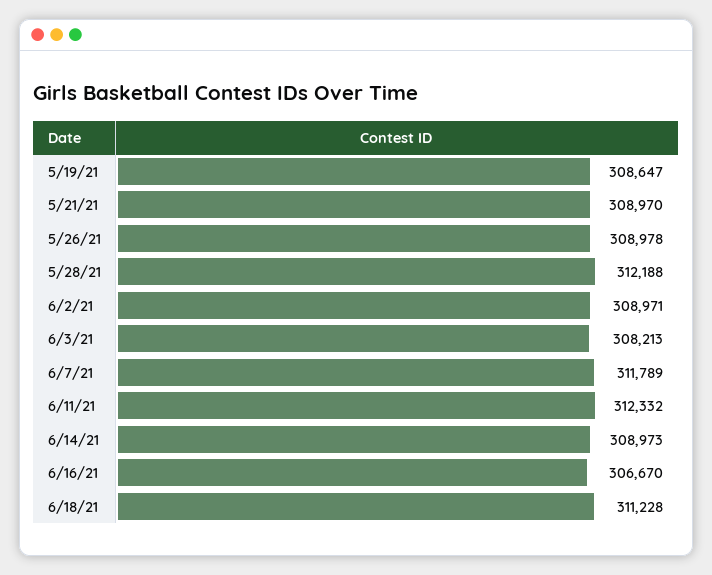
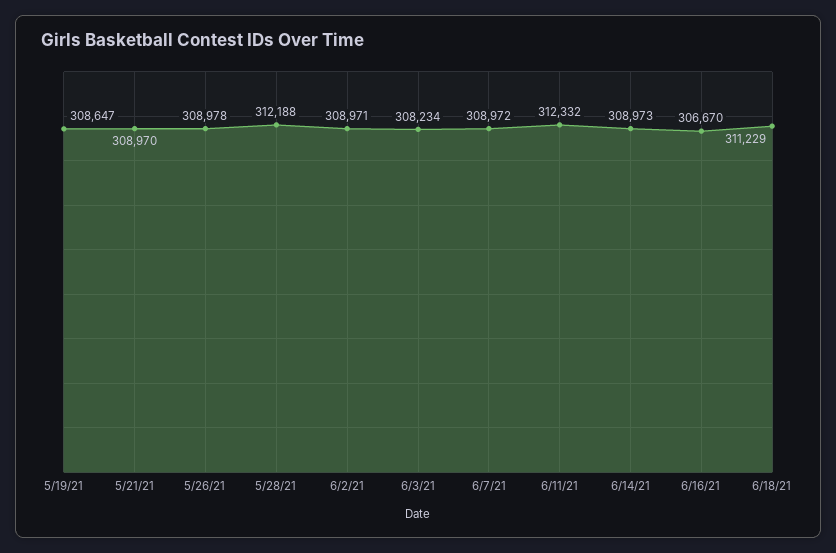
  {
    "5/19/21": 308647,
    "5/21/21": 308970,
    "5/26/21": 308978,
    "5/28/21": 312188,
    "6/2/21": 308971,
-   "6/3/21": 308213,
+   "6/3/21": 308234,
-   "6/7/21": 311789,
+   "6/7/21": 308972,
    "6/11/21": 312332,
    "6/14/21": 308973,
    "6/16/21": 306670,
-   "6/18/21": 311228
+   "6/18/21": 311229
  }

